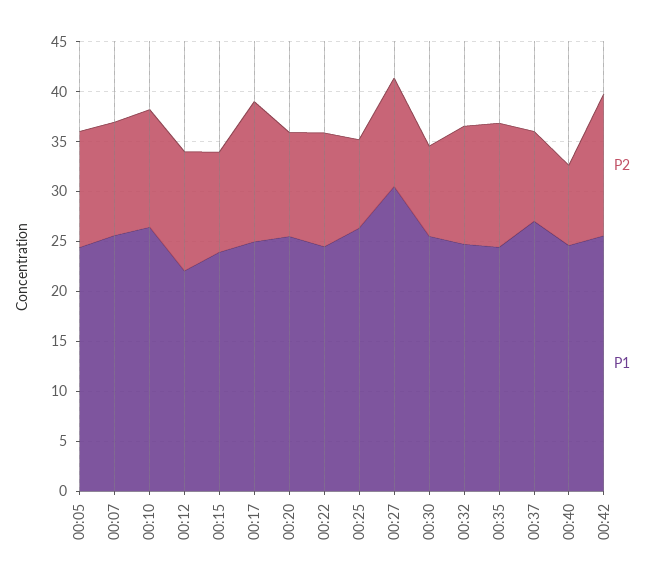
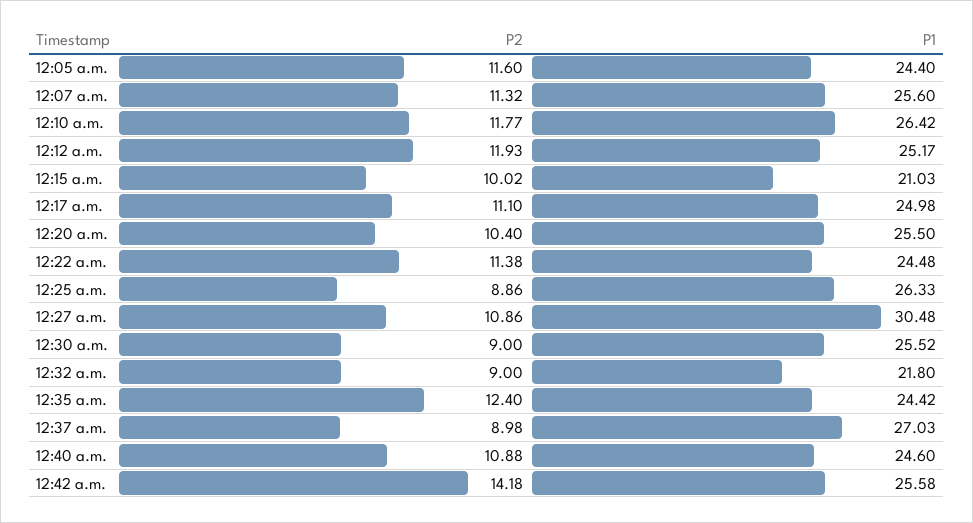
  {
    "P2": {
      "00:05": 11.6,
      "00:07": 11.32,
      "00:10": 11.77,
      "00:12": 11.93,
      "00:15": 10.02,
-     "00:17": 14,
+     "00:17": 11.1,
      "00:20": 10.4,
      "00:22": 11.38,
      "00:25": 8.86,
      "00:27": 10.86,
      "00:30": 9,
-     "00:32": 12,
+     "00:32": 9,
      "00:35": 12.4,
      "00:37": 8.98,
-     "00:40": 8,
+     "00:40": 10.88,
      "00:42": 14.18
    },
    "P1": {
      "00:05": 24.4,
      "00:07": 25.6,
      "00:10": 26.42,
-     "00:12": 22,
+     "00:12": 25.17,
-     "00:15": 24,
+     "00:15": 21.03,
      "00:17": 24.98,
      "00:20": 25.5,
      "00:22": 24.48,
      "00:25": 26.33,
      "00:27": 30.48,
      "00:30": 25.52,
-     "00:32": 25,
+     "00:32": 21.8,
      "00:35": 24.42,
      "00:37": 27.03,
      "00:40": 24.6,
      "00:42": 25.58
    }
  }

